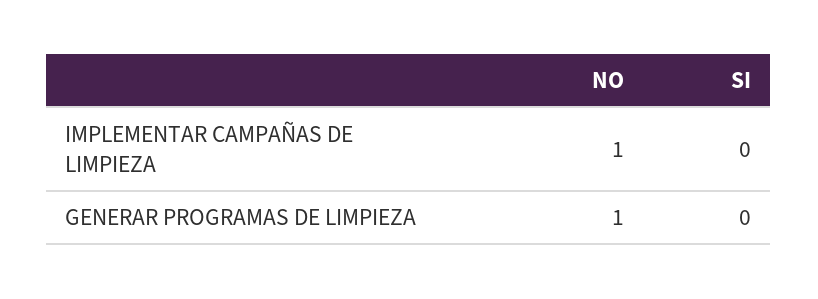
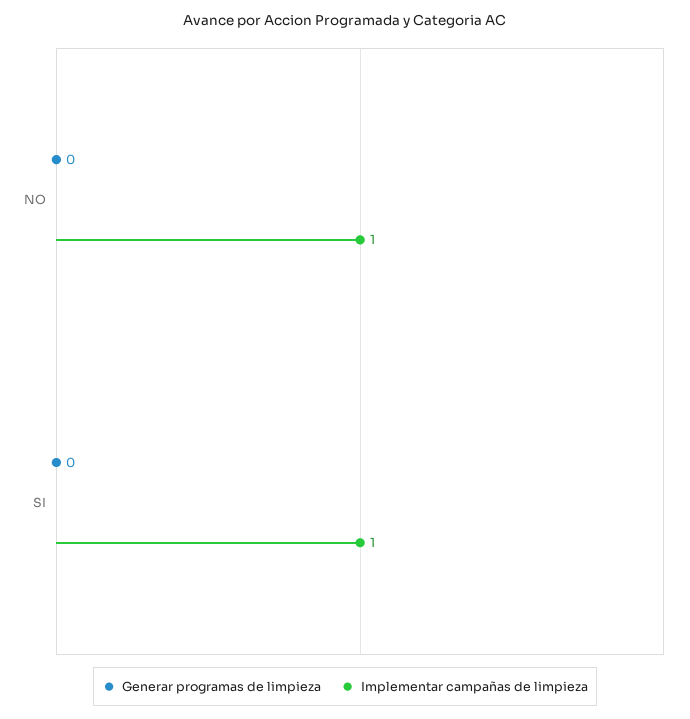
  {
    "IMPLEMENTAR CAMPAÑAS DE LIMPIEZA": {
      "NO": 1,
-     "SI": 0
+     "SI": 1
    },
    "GENERAR PROGRAMAS DE LIMPIEZA": {
-     "NO": 1,
+     "NO": 0,
      "SI": 0
    }
  }

